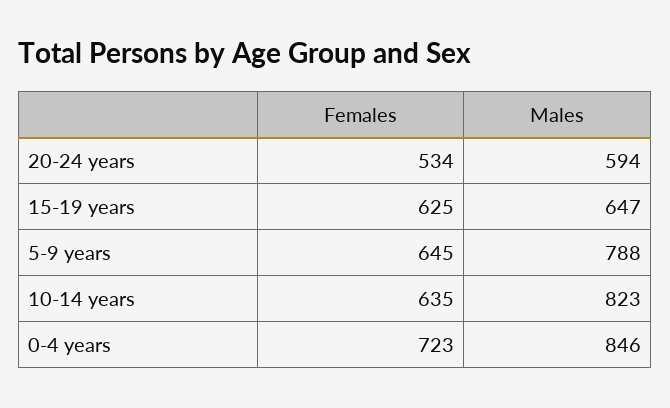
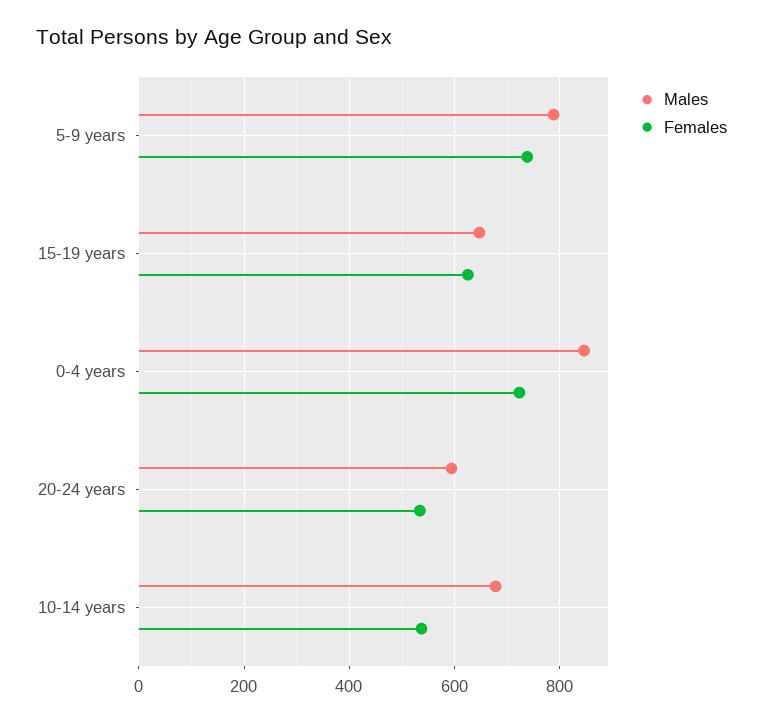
  {
    "Females": {
      "20-24 years": 534,
      "15-19 years": 625,
-     "5-9 years": 645,
+     "5-9 years": 740,
-     "10-14 years": 635,
+     "10-14 years": 540,
      "0-4 years": 723
    },
    "Males": {
      "20-24 years": 594,
      "15-19 years": 647,
      "5-9 years": 788,
-     "10-14 years": 823,
+     "10-14 years": 680,
      "0-4 years": 846
    }
  }

